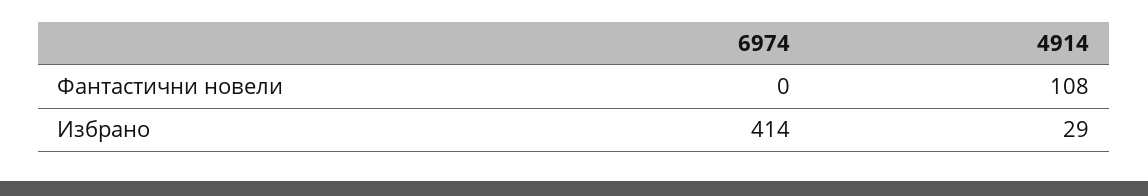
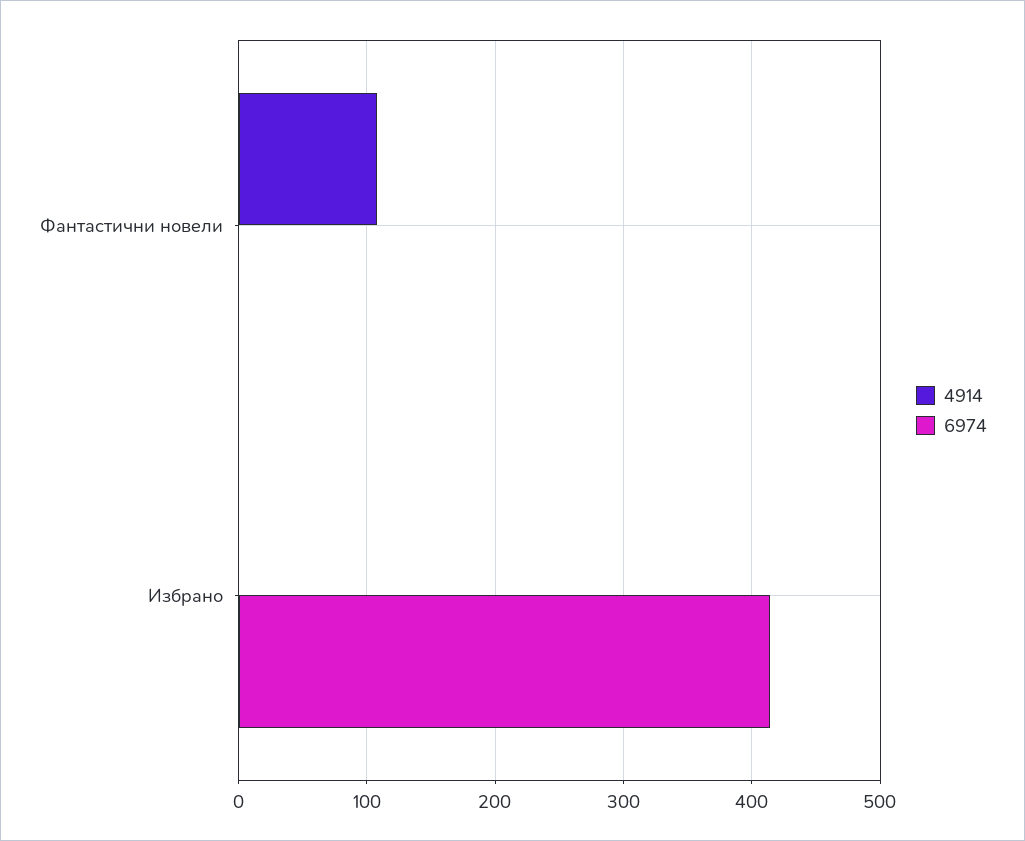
  {
    "6974": {
      "Фантастични новели": 0,
      "Избрано": 414
    },
    "4914": {
      "Фантастични новели": 108,
-     "Избрано": 29
+     "Избрано": 0
    }
  }

